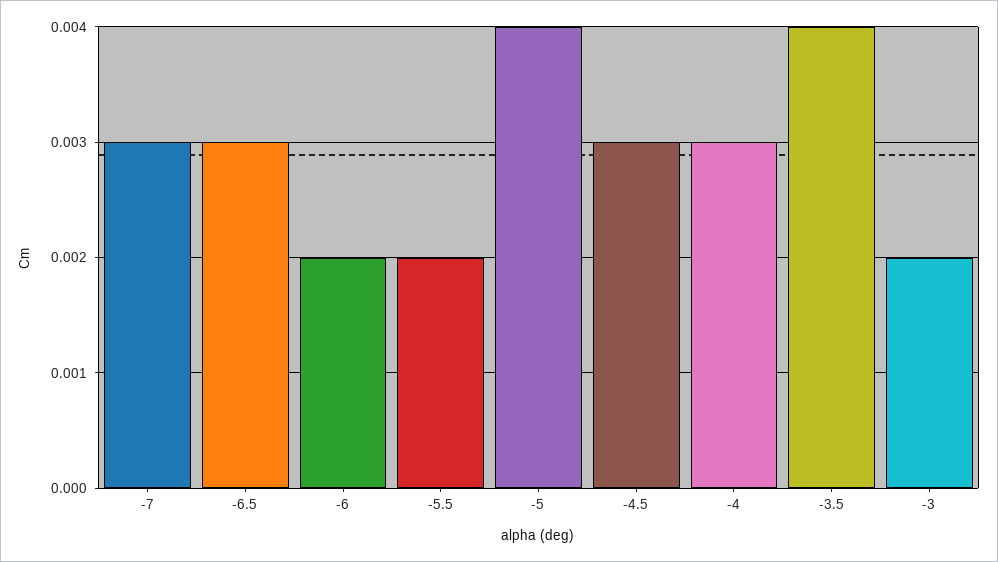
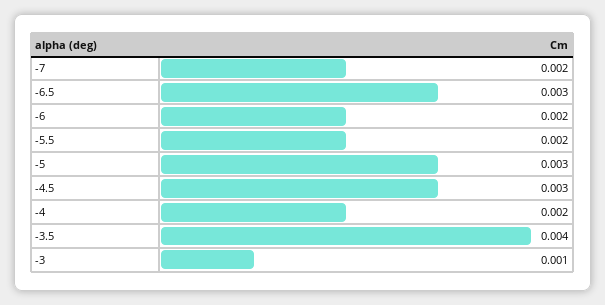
  {
-   "-7": 0.003,
+   "-7": 0.002,
    "-6.5": 0.003,
    "-6": 0.002,
    "-5.5": 0.002,
-   "-5": 0.004,
+   "-5": 0.003,
    "-4.5": 0.003,
-   "-4": 0.003,
+   "-4": 0.002,
    "-3.5": 0.004,
-   "-3": 0.002
+   "-3": 0.001
  }

